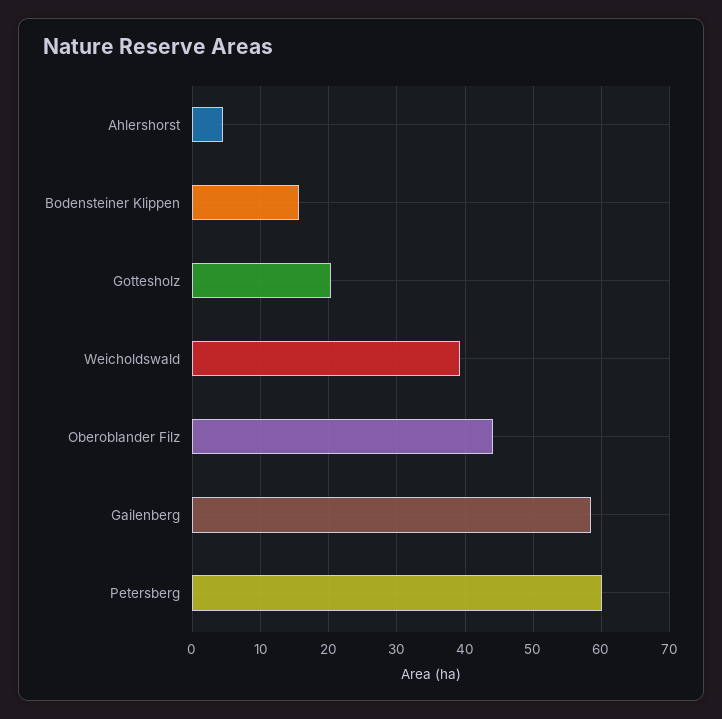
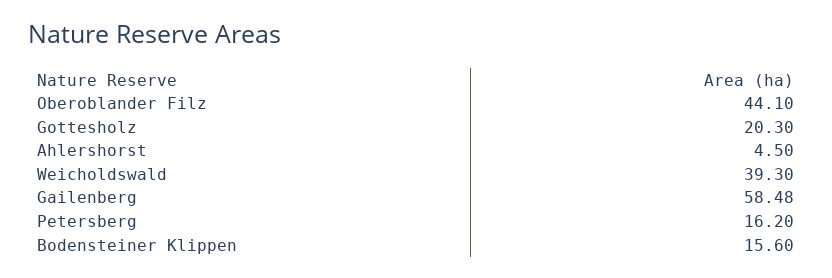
  {
    "Ahlershorst": 4.5,
    "Bodensteiner Klippen": 15.6,
    "Gottesholz": 20.3,
    "Weicholdswald": 39.3,
    "Oberoblander Filz": 44.1,
    "Gailenberg": 58.48,
-   "Petersberg": 60
+   "Petersberg": 16.2
  }

